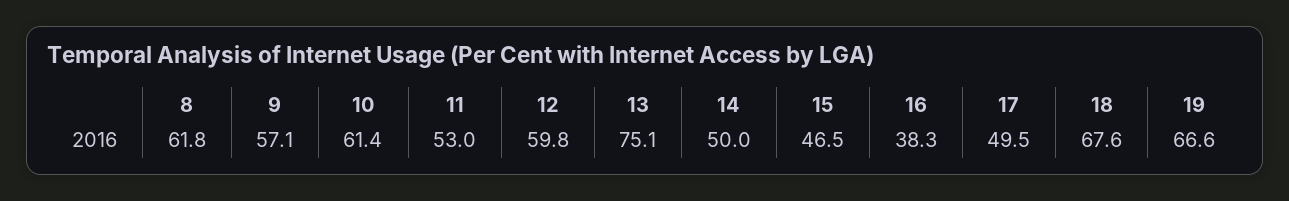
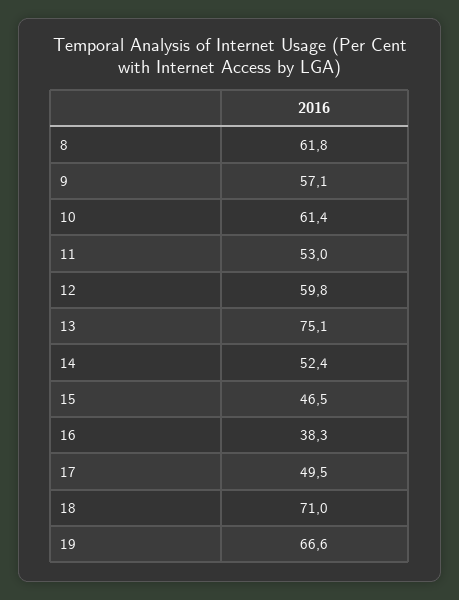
  {
    "8": 61.8,
    "9": 57.1,
    "10": 61.4,
    "11": 53,
    "12": 59.8,
    "13": 75.1,
-   "14": 50,
+   "14": 52.4,
    "15": 46.5,
    "16": 38.3,
    "17": 49.5,
-   "18": 67.6,
+   "18": 71,
    "19": 66.6
  }

